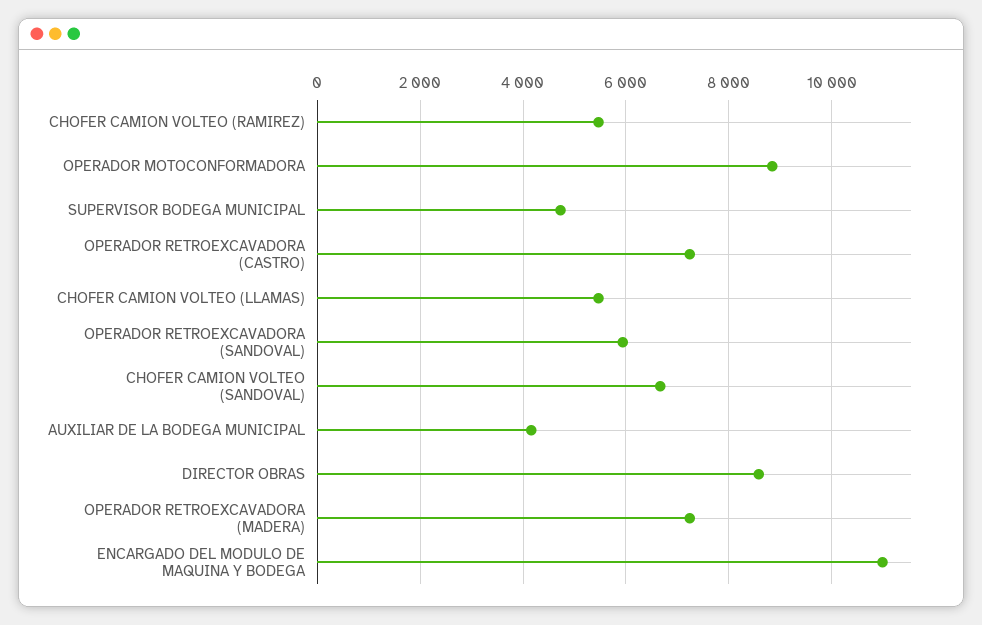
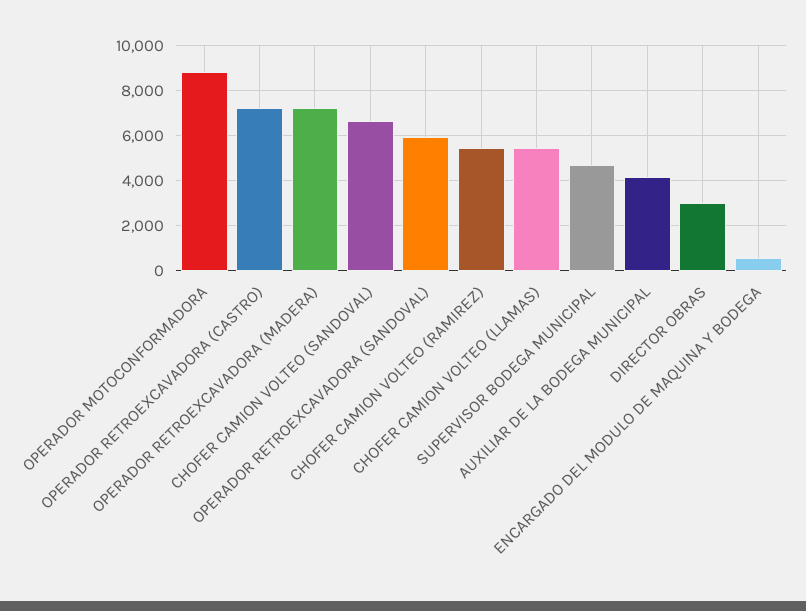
  {
    "CHOFER CAMION VOLTEO (RAMIREZ)": 5400,
    "OPERADOR MOTOCONFORMADORA": 8800,
    "SUPERVISOR BODEGA MUNICIPAL": 4800,
    "OPERADOR RETROEXCAVADORA (CASTRO)": 7200,
    "CHOFER CAMION VOLTEO (LLAMAS)": 5400,
    "OPERADOR RETROEXCAVADORA (SANDOVAL)": 6000,
    "CHOFER CAMION VOLTEO (SANDOVAL)": 6600,
    "AUXILIAR DE LA BODEGA MUNICIPAL": 4200,
-   "DIRECTOR OBRAS": 8600,
+   "DIRECTOR OBRAS": 3000,
    "OPERADOR RETROEXCAVADORA (MADERA)": 7200,
-   "ENCARGADO DEL MODULO DE MAQUINA Y BODEGA": 11000
+   "ENCARGADO DEL MODULO DE MAQUINA Y BODEGA": 500
  }

